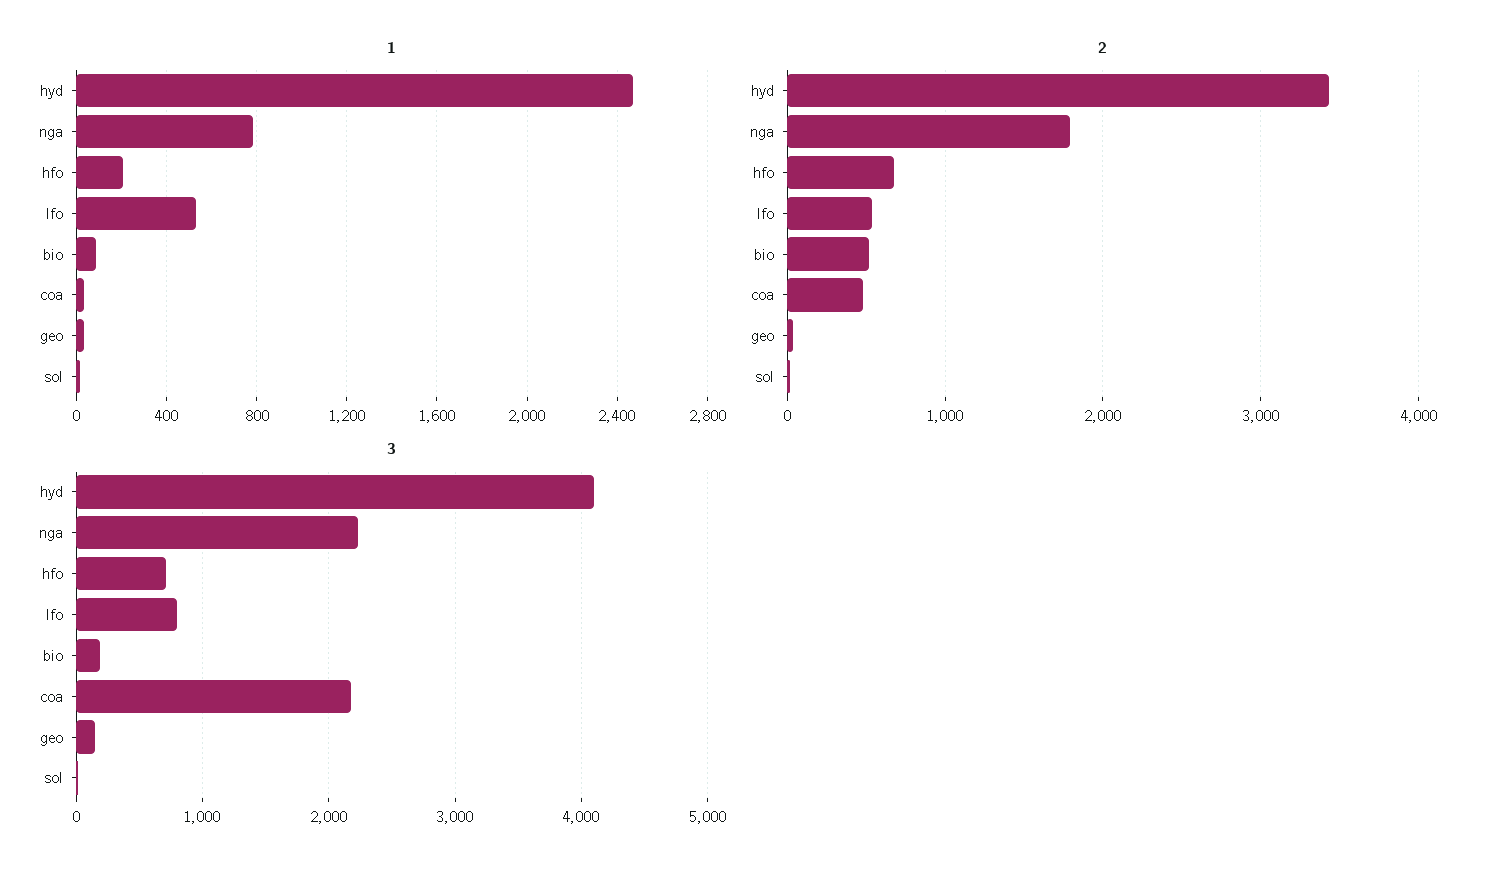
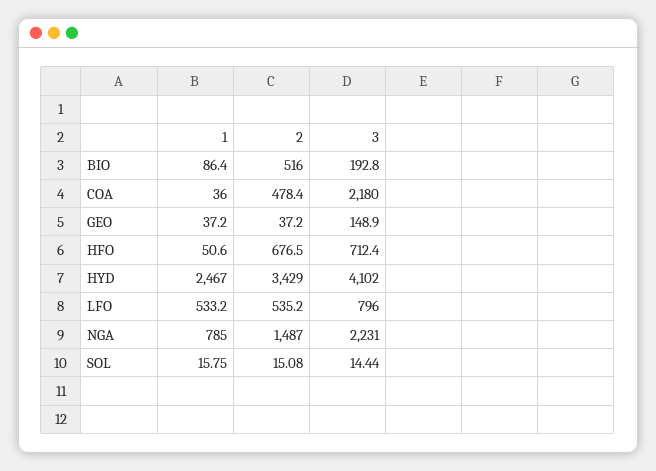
  {
    "1": {
      "hyd": 2467,
      "nga": 785,
-     "hfo": 200,
+     "hfo": 50.6,
      "lfo": 533.2,
      "bio": 86.4,
      "coa": 36,
      "geo": 37.2,
      "sol": 15.75
    },
    "2": {
      "hyd": 3429,
-     "nga": 1800,
+     "nga": 1487,
      "hfo": 676.5,
      "lfo": 535.2,
      "bio": 516,
      "coa": 478.4,
      "geo": 37.2,
      "sol": 15.08
    },
    "3": {
      "hyd": 4102,
      "nga": 2231,
      "hfo": 712.4,
      "lfo": 796,
      "bio": 192.8,
      "coa": 2180,
      "geo": 148.9,
      "sol": 14.44
    }
  }

